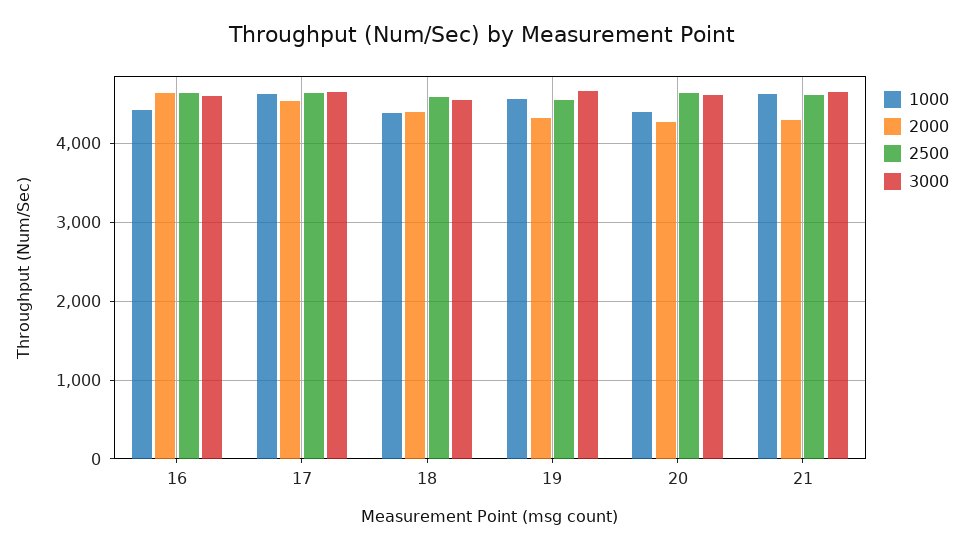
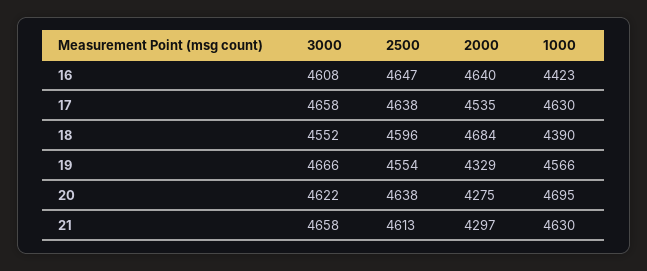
  {
    "1000": {
      "16": 4423,
      "17": 4630,
      "18": 4390,
      "19": 4566,
-     "20": 4400,
+     "20": 4695,
      "21": 4630
    },
    "2000": {
      "16": 4640,
      "17": 4535,
-     "18": 4400,
+     "18": 4684,
      "19": 4329,
      "20": 4275,
      "21": 4297
    },
    "2500": {
      "16": 4647,
      "17": 4638,
      "18": 4596,
      "19": 4554,
      "20": 4638,
      "21": 4613
    },
    "3000": {
      "16": 4608,
      "17": 4658,
      "18": 4552,
      "19": 4666,
      "20": 4622,
      "21": 4658
    }
  }

